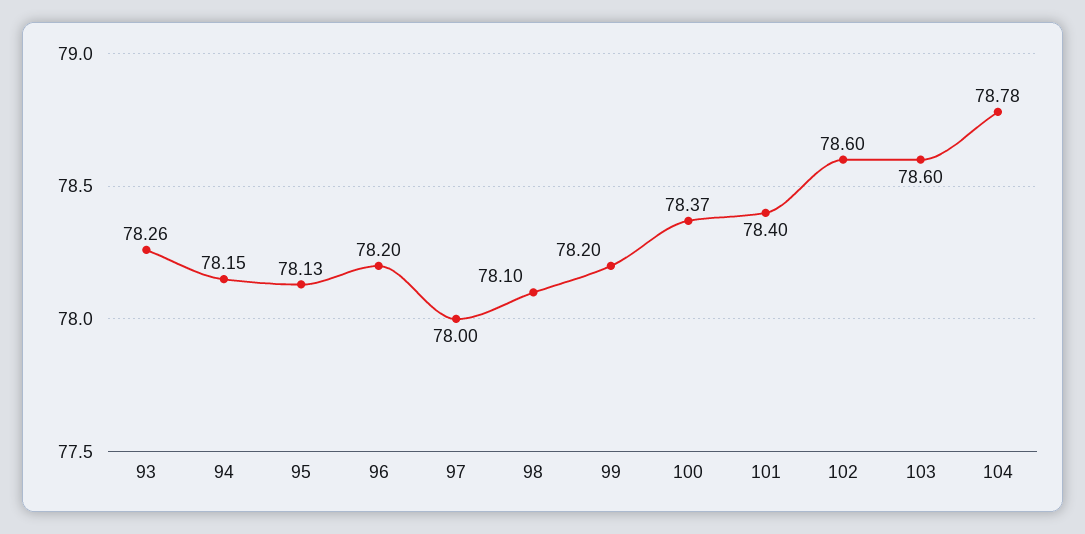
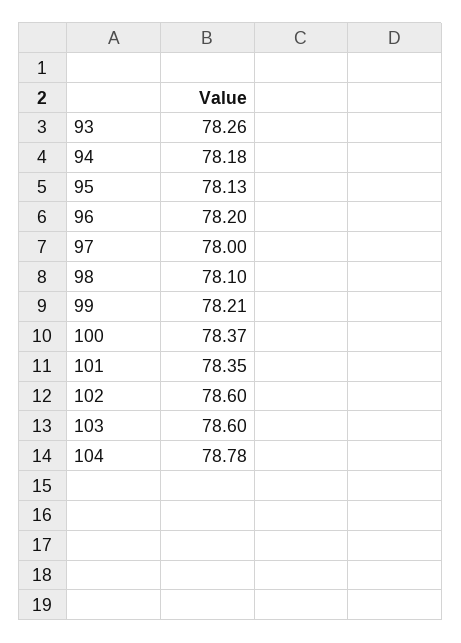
  {
    "93": 78.26,
-   "94": 78.15,
+   "94": 78.18,
    "95": 78.13,
    "96": 78.2,
    "97": 78,
    "98": 78.1,
-   "99": 78.2,
+   "99": 78.21,
    "100": 78.37,
-   "101": 78.4,
+   "101": 78.35,
    "102": 78.6,
    "103": 78.6,
    "104": 78.78
  }

